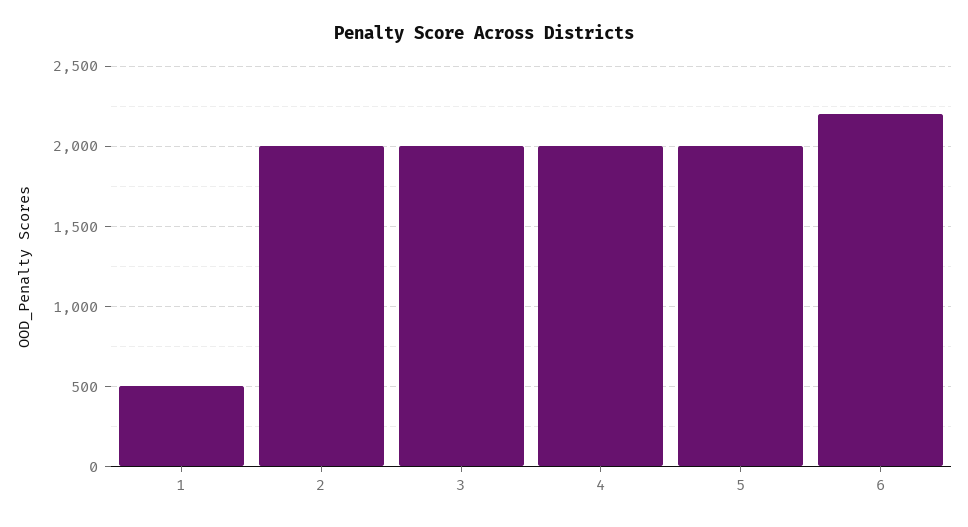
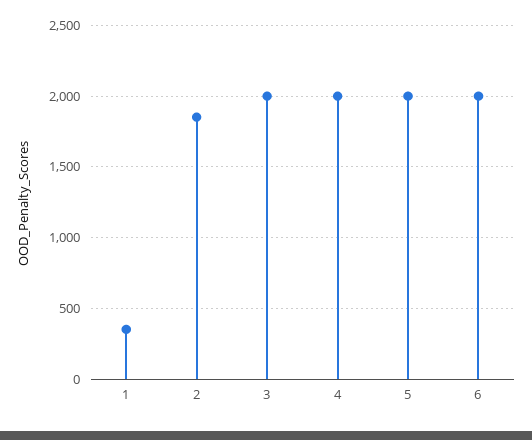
  {
-   "1": 500,
+   "1": 350,
-   "2": 2000,
+   "2": 1850,
    "3": 2000,
    "4": 2000,
    "5": 2000,
-   "6": 2200
+   "6": 2000
  }

